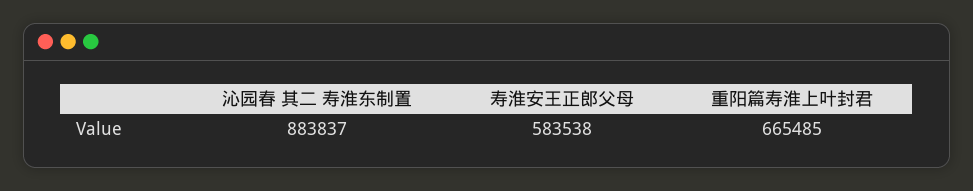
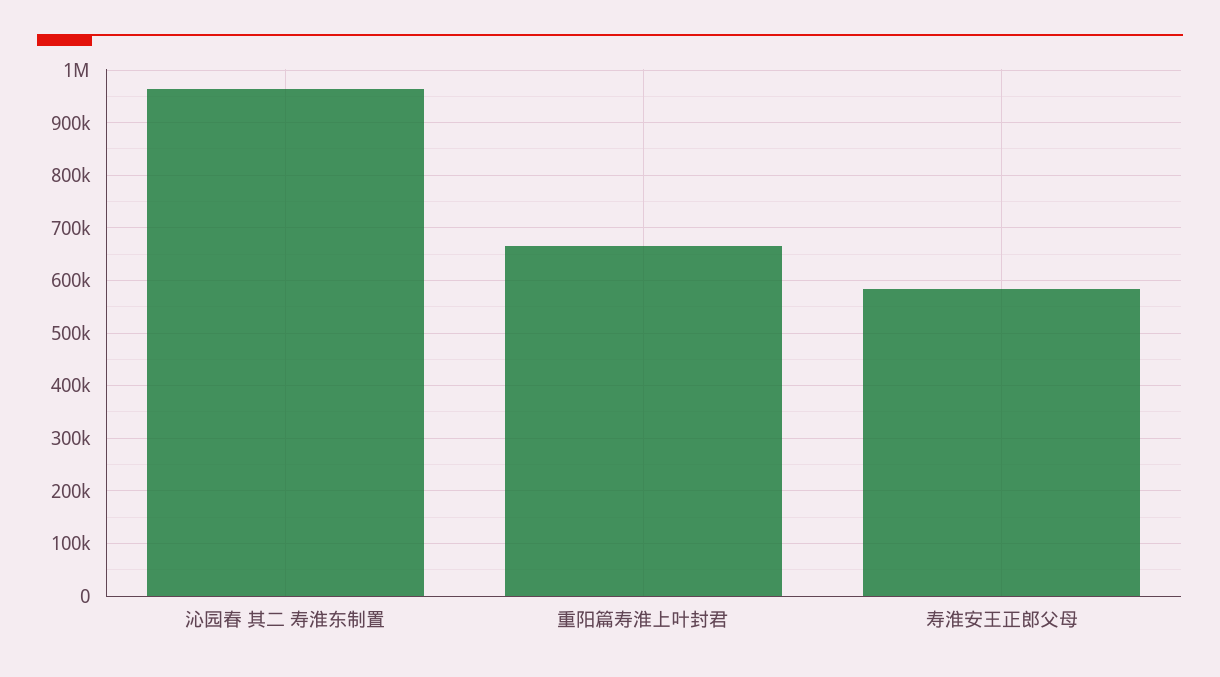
  {
-   "沁园春 其二 寿淮东制置": 883837,
+   "沁园春 其二 寿淮东制置": 960000,
    "寿淮安王正郎父母": 583538,
    "重阳篇寿淮上叶封君": 665485
  }

